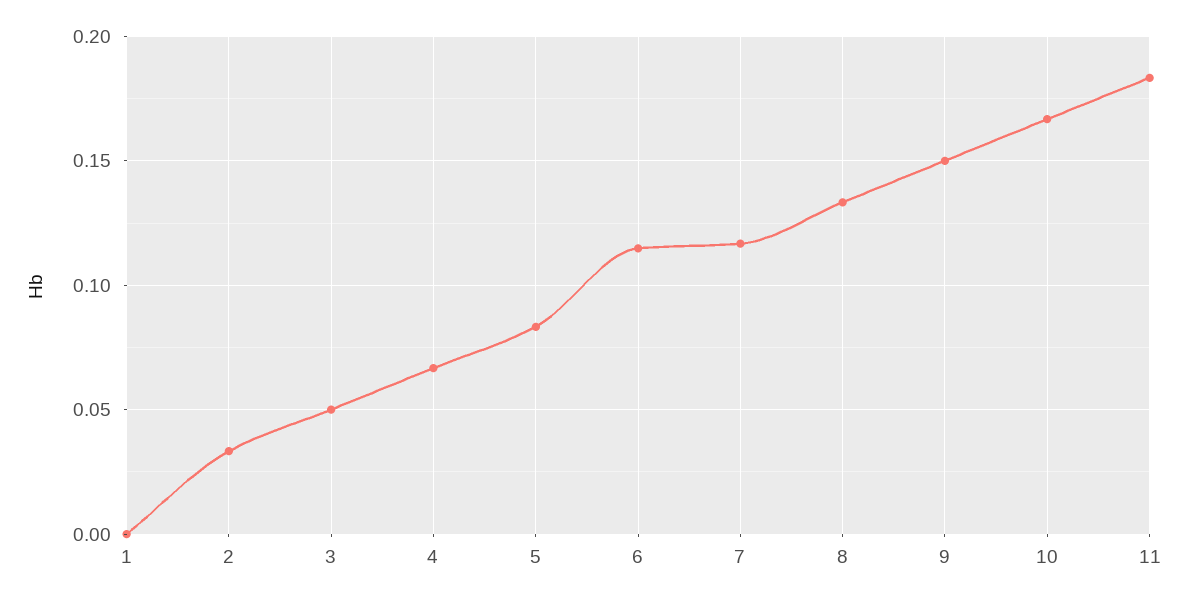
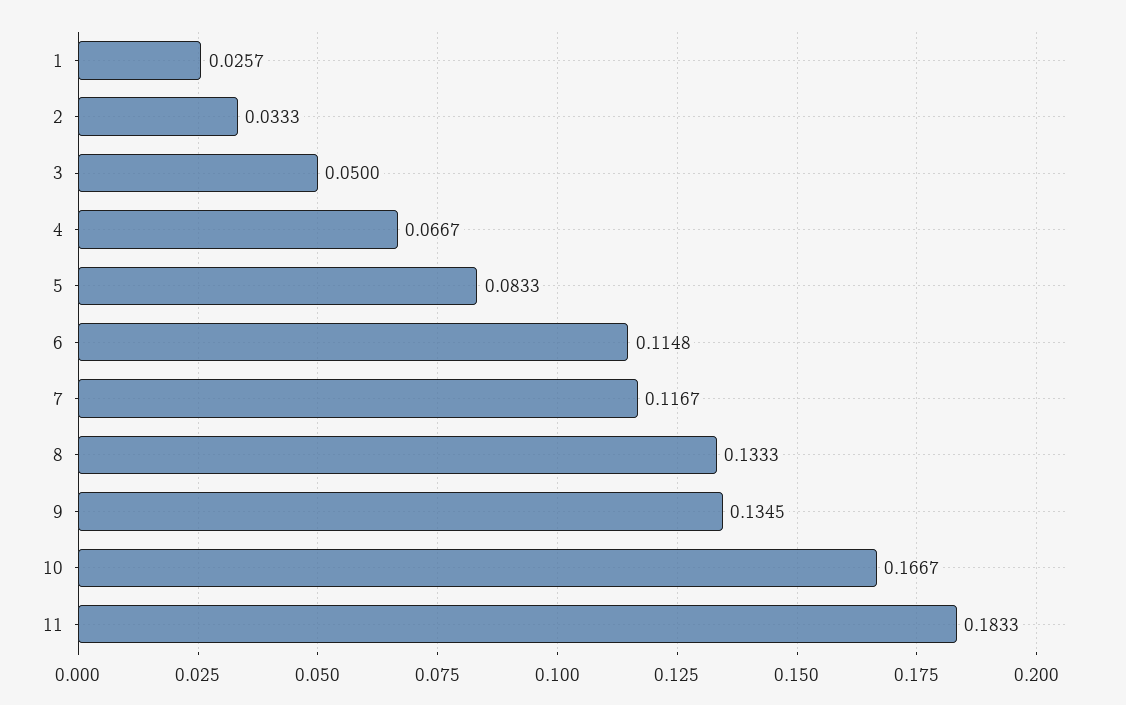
  {
-   "1": 0,
+   "1": 0.0257,
    "2": 0.0333,
    "3": 0.05,
    "4": 0.0667,
    "5": 0.0833,
    "6": 0.1148,
    "7": 0.1167,
    "8": 0.1333,
-   "9": 0.15,
+   "9": 0.1345,
    "10": 0.1667,
    "11": 0.1833
  }

